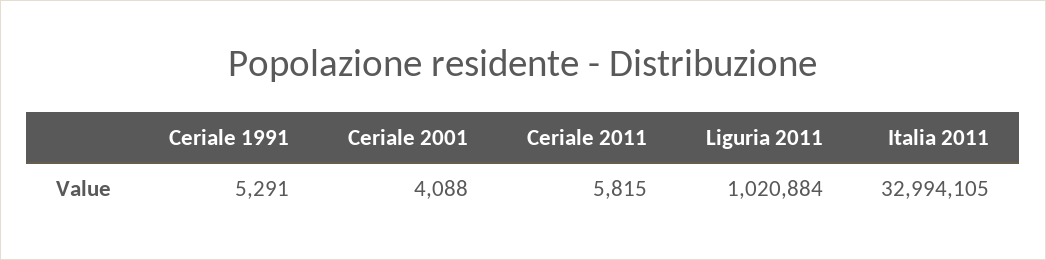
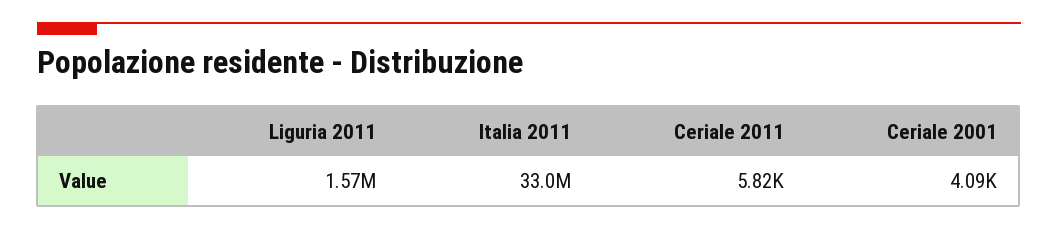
  {
-   "Ceriale 1991": 5291,
    "Ceriale 2001": 4088,
    "Ceriale 2011": 5815,
-   "Liguria 2011": 1020884,
+   "Liguria 2011": 1570000,
    "Italia 2011": 32994105
  }

